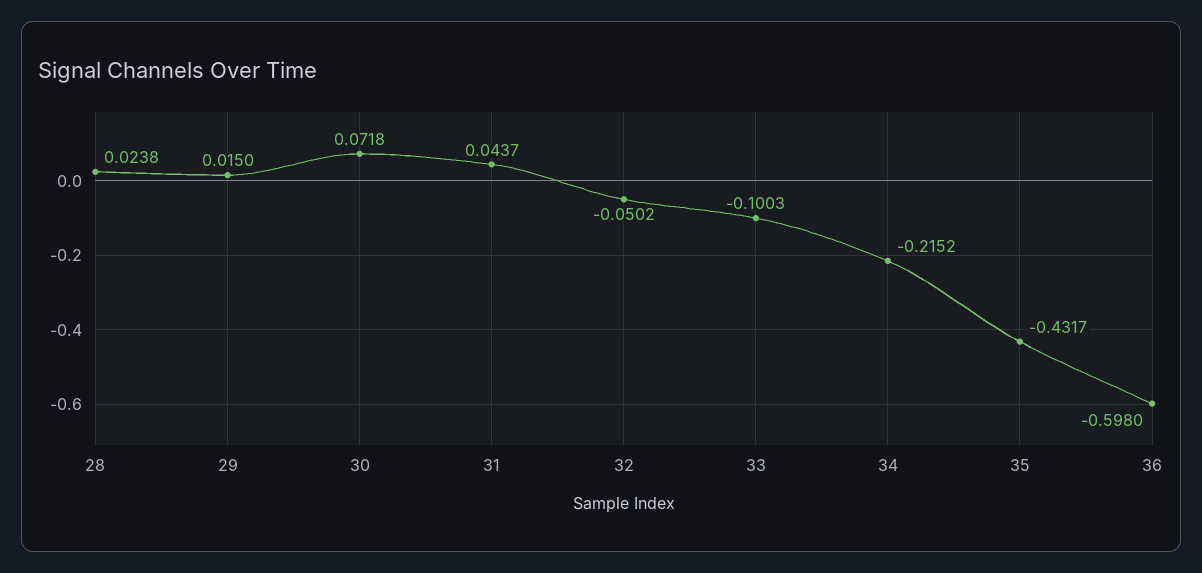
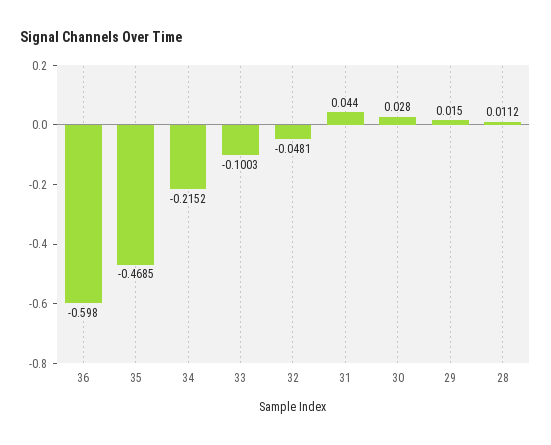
  {
-   "28": 0.0238,
+   "28": 0.0112,
    "29": 0.015,
-   "30": 0.0718,
+   "30": 0.028,
-   "31": 0.0437,
+   "31": 0.044,
-   "32": -0.0502,
+   "32": -0.0481,
    "33": -0.1003,
    "34": -0.2152,
-   "35": -0.4317,
+   "35": -0.4685,
    "36": -0.598
  }

